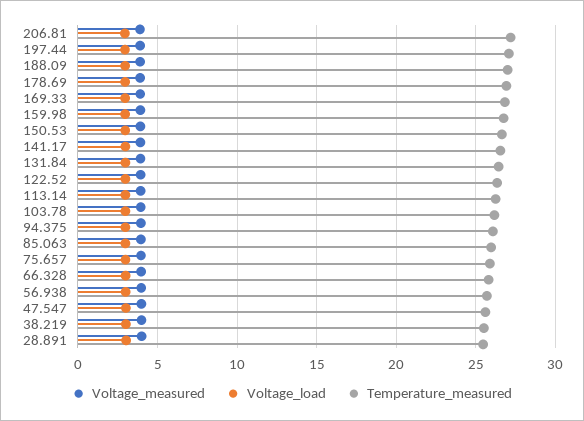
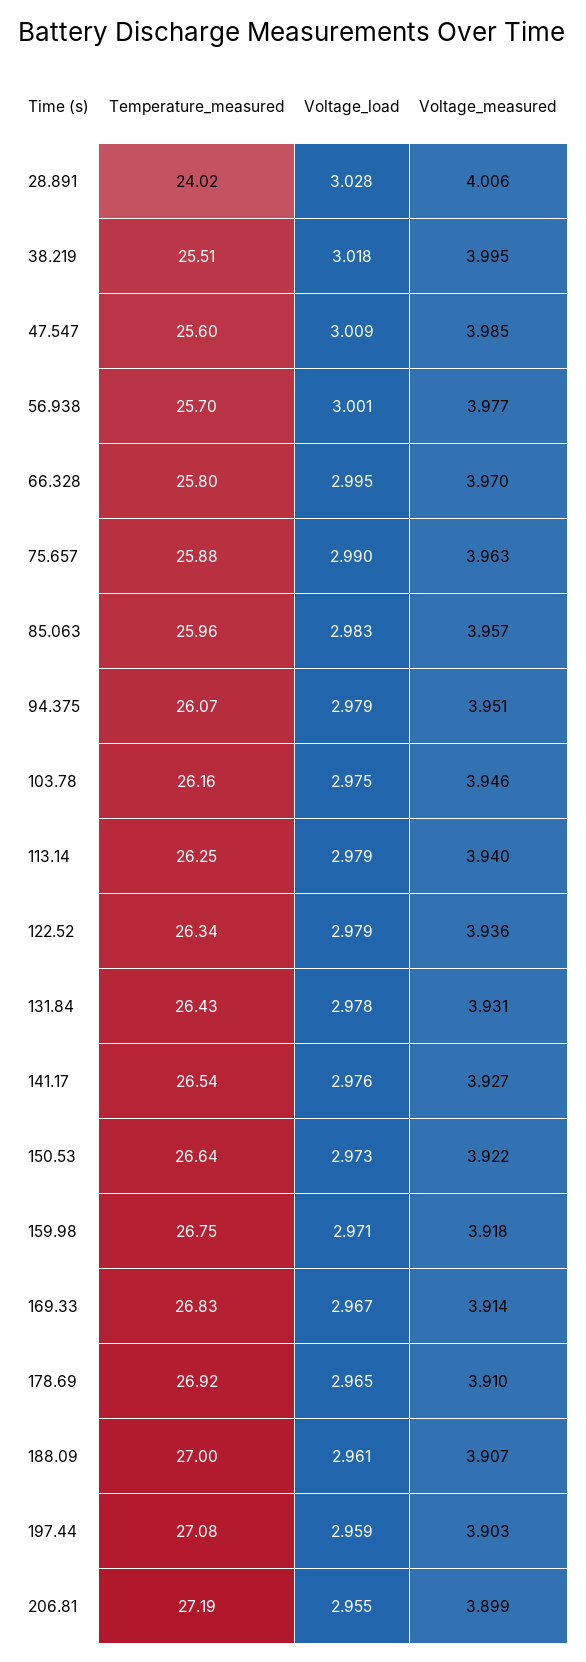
  {
    "Voltage_measured": {
      "206.81": 3.899,
      "197.44": 3.903,
      "188.09": 3.907,
      "178.69": 3.91,
      "169.33": 3.914,
      "159.98": 3.918,
      "150.53": 3.922,
      "141.17": 3.927,
      "131.84": 3.931,
      "122.52": 3.936,
      "113.14": 3.94,
      "103.78": 3.946,
      "94.375": 3.951,
      "85.063": 3.957,
      "75.657": 3.963,
      "66.328": 3.97,
      "56.938": 3.977,
      "47.547": 3.985,
      "38.219": 3.995,
      "28.891": 4.006
    },
    "Voltage_load": {
      "206.81": 2.955,
      "197.44": 2.959,
      "188.09": 2.961,
      "178.69": 2.965,
      "169.33": 2.967,
      "159.98": 2.971,
      "150.53": 2.973,
      "141.17": 2.976,
      "131.84": 2.978,
      "122.52": 2.979,
      "113.14": 2.979,
      "103.78": 2.975,
      "94.375": 2.979,
      "85.063": 2.983,
      "75.657": 2.99,
      "66.328": 2.995,
      "56.938": 3.001,
      "47.547": 3.009,
      "38.219": 3.018,
      "28.891": 3.028
    },
    "Temperature_measured": {
      "206.81": 27.19,
      "197.44": 27.08,
      "188.09": 27,
      "178.69": 26.92,
      "169.33": 26.83,
      "159.98": 26.75,
      "150.53": 26.64,
      "141.17": 26.54,
      "131.84": 26.43,
      "122.52": 26.34,
      "113.14": 26.25,
      "103.78": 26.16,
      "94.375": 26.07,
      "85.063": 25.96,
      "75.657": 25.88,
      "66.328": 25.8,
      "56.938": 25.7,
      "47.547": 25.6,
      "38.219": 25.51,
-     "28.891": 25.5
+     "28.891": 24.02
    }
  }

